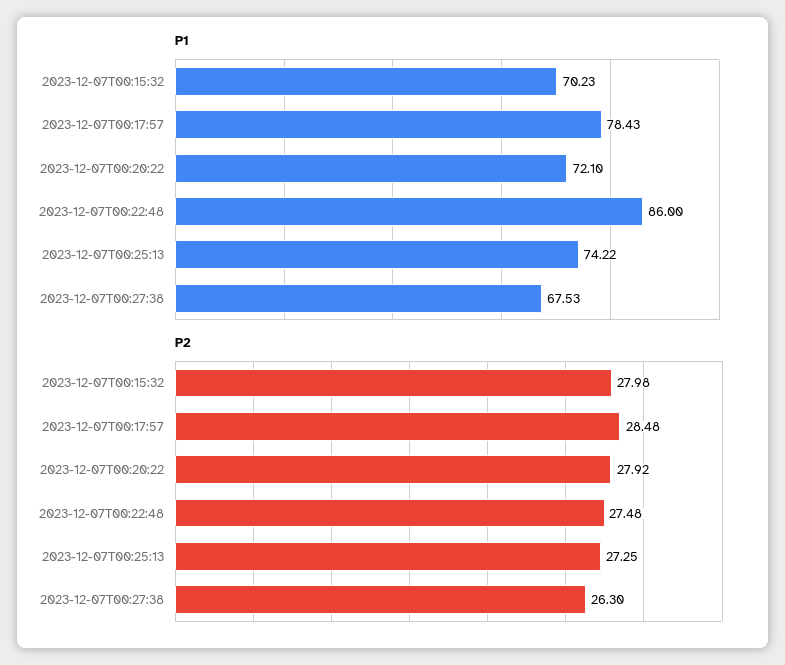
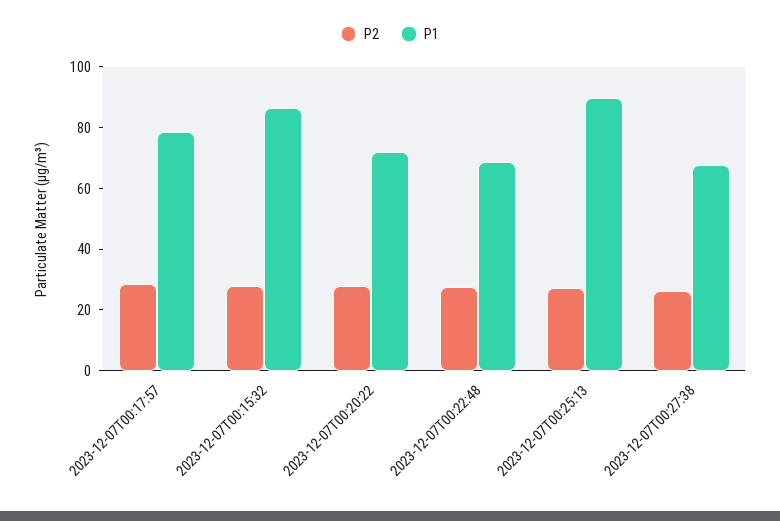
  {
    "P1": {
-     "2023-12-07T00:15:32": 70.23,
+     "2023-12-07T00:15:32": 85,
      "2023-12-07T00:17:57": 78.43,
      "2023-12-07T00:20:22": 72.1,
-     "2023-12-07T00:22:48": 86,
+     "2023-12-07T00:22:48": 70,
-     "2023-12-07T00:25:13": 74.22,
+     "2023-12-07T00:25:13": 90,
      "2023-12-07T00:27:38": 67.53
    },
    "P2": {
      "2023-12-07T00:15:32": 27.98,
      "2023-12-07T00:17:57": 28.48,
      "2023-12-07T00:20:22": 27.92,
      "2023-12-07T00:22:48": 27.48,
      "2023-12-07T00:25:13": 27.25,
      "2023-12-07T00:27:38": 26.3
    }
  }

